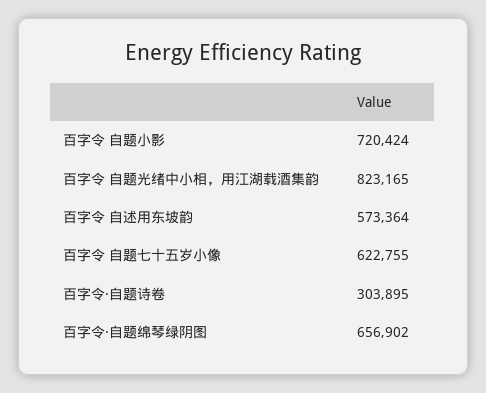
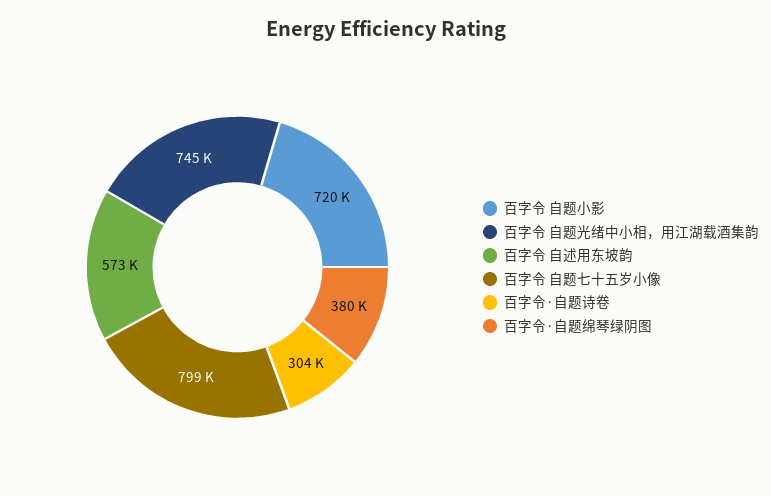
  {
    "百字令 自题小影": 720424,
-   "百字令 自题光绪中小相，用江湖载酒集韵": 823165,
+   "百字令 自题光绪中小相，用江湖载酒集韵": 745000,
    "百字令 自述用东坡韵": 573364,
-   "百字令 自题七十五岁小像": 622755,
+   "百字令 自题七十五岁小像": 799000,
    "百字令·自题诗卷": 303895,
-   "百字令·自题绵琴绿阴图": 656902
+   "百字令·自题绵琴绿阴图": 380000
  }

